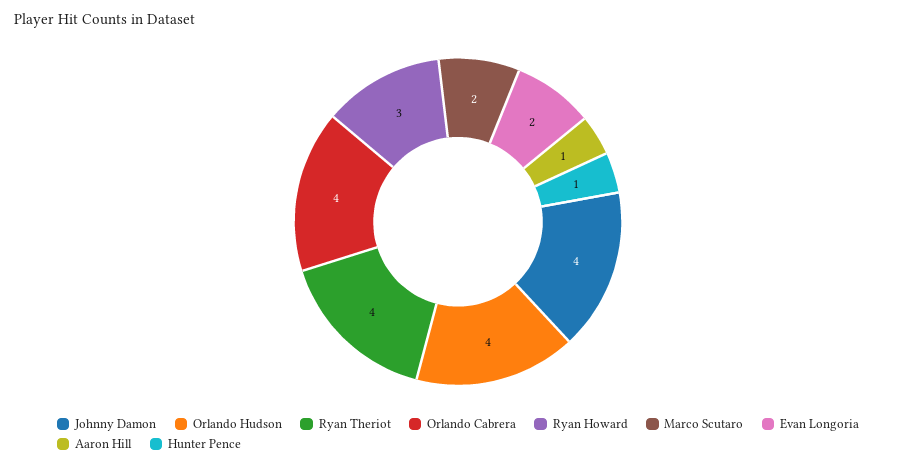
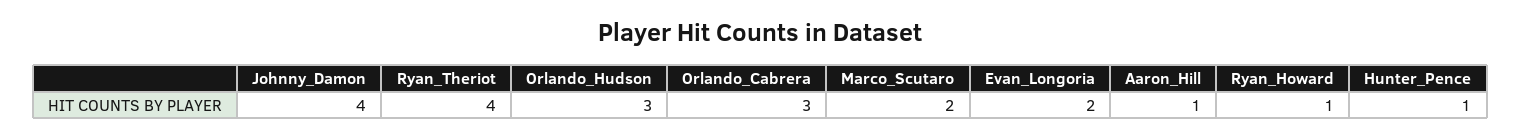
  {
    "Johnny Damon": 4,
-   "Orlando Hudson": 4,
+   "Orlando Hudson": 3,
    "Ryan Theriot": 4,
-   "Orlando Cabrera": 4,
+   "Orlando Cabrera": 3,
-   "Ryan Howard": 3,
+   "Ryan Howard": 1,
    "Marco Scutaro": 2,
    "Evan Longoria": 2,
    "Aaron Hill": 1,
    "Hunter Pence": 1
  }

